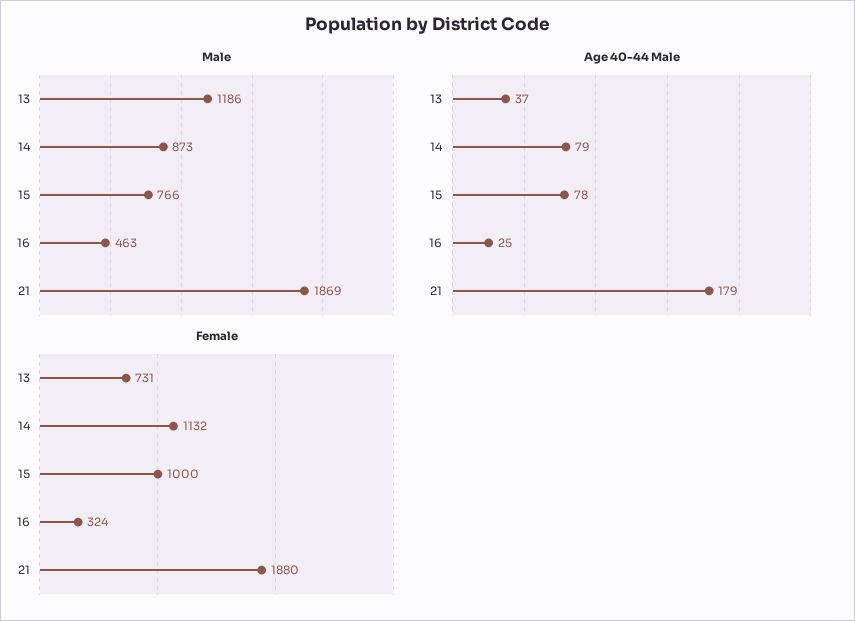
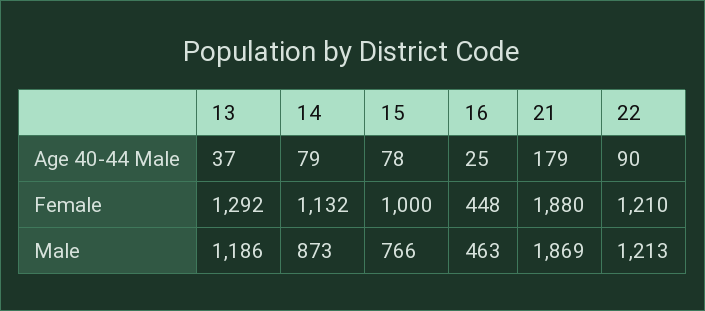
  {
    "Male": {
      "13": 1186,
      "14": 873,
      "15": 766,
      "16": 463,
-     "21": 1869
+     "21": 1869,
+     "22": 1213
    },
    "Age 40-44 Male": {
      "13": 37,
      "14": 79,
      "15": 78,
      "16": 25,
-     "21": 179
+     "21": 179,
+     "22": 90
    },
    "Female": {
-     "13": 731,
+     "13": 1292,
      "14": 1132,
      "15": 1000,
-     "16": 324,
+     "16": 448,
-     "21": 1880
+     "21": 1880,
+     "22": 1210
    }
  }

